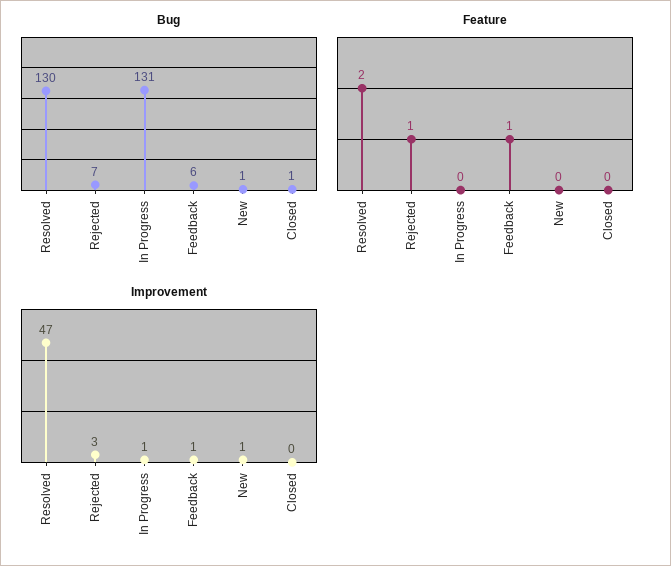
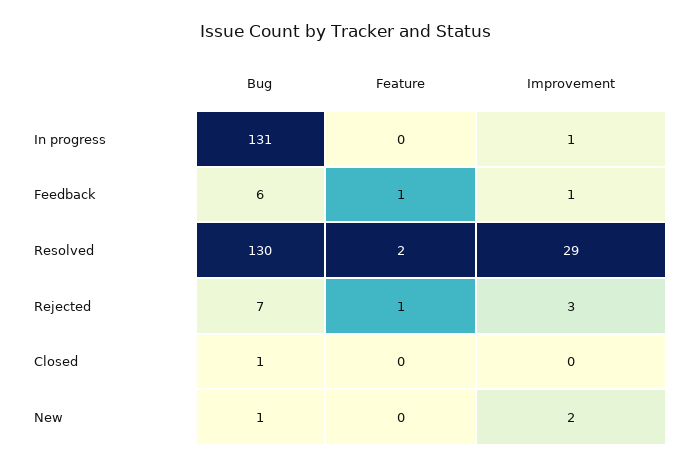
  {
    "Bug": {
      "Resolved": 130,
      "Rejected": 7,
      "In Progress": 131,
      "Feedback": 6,
      "New": 1,
      "Closed": 1
    },
    "Feature": {
      "Resolved": 2,
      "Rejected": 1,
      "In Progress": 0,
      "Feedback": 1,
      "New": 0,
      "Closed": 0
    },
    "Improvement": {
-     "Resolved": 47,
+     "Resolved": 29,
      "Rejected": 3,
      "In Progress": 1,
      "Feedback": 1,
-     "New": 1,
+     "New": 2,
      "Closed": 0
    }
  }

